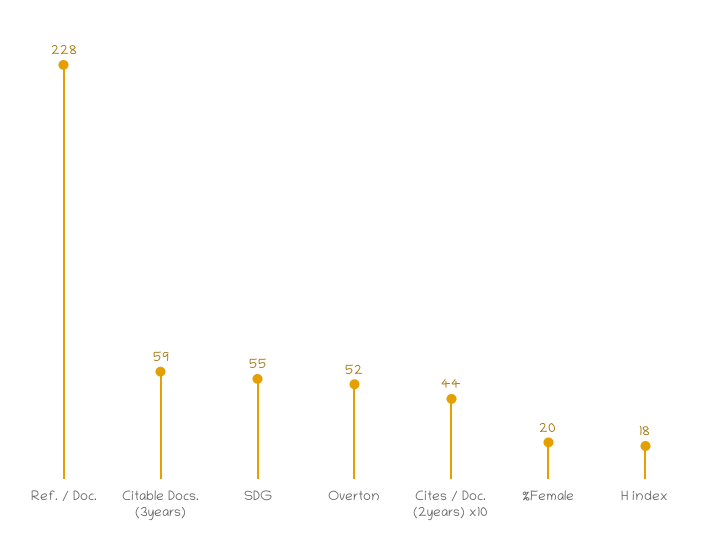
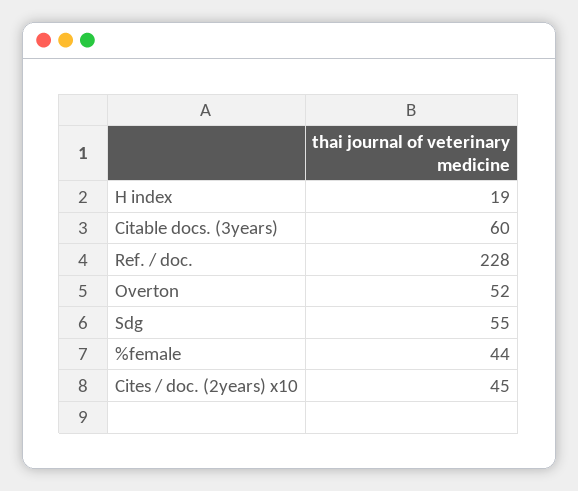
  {
    "Ref. / Doc.": 228,
-   "Citable Docs. (3years)": 59,
+   "Citable Docs. (3years)": 60,
    "SDG": 55,
    "Overton": 52,
-   "Cites / Doc. (2years) x10": 44,
+   "Cites / Doc. (2years) x10": 45,
-   "%Female": 20,
+   "%Female": 44,
-   "H index": 18
+   "H index": 19
  }

